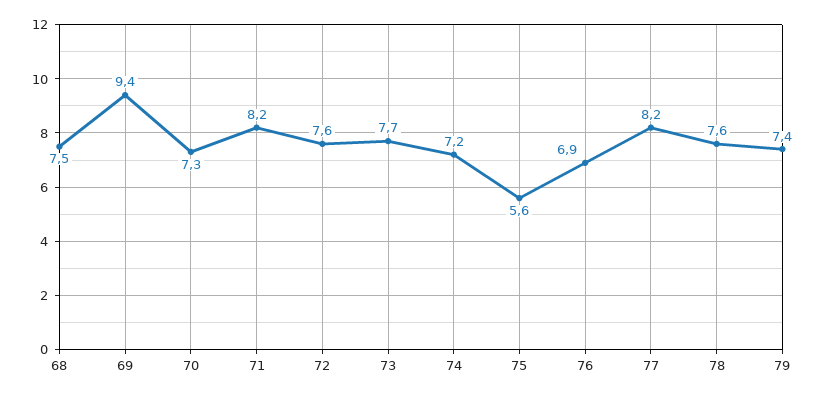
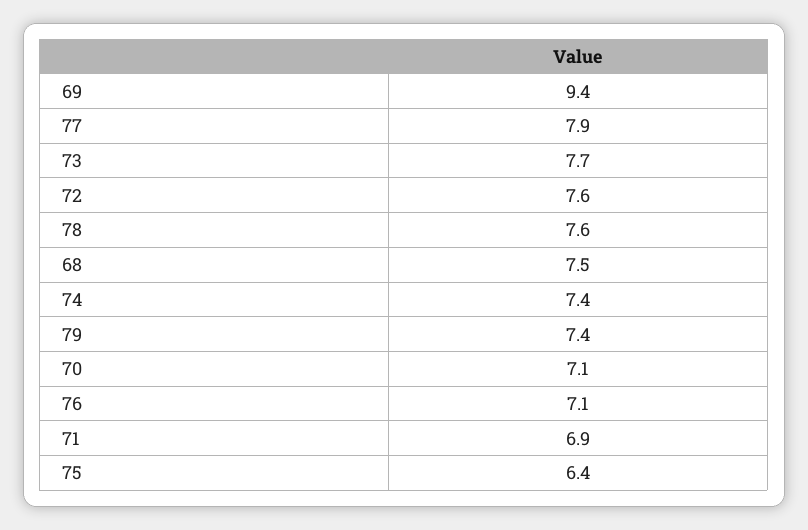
  {
    "68": 7.5,
    "69": 9.4,
-   "70": 7.3,
+   "70": 7.1,
-   "71": 8.2,
+   "71": 6.9,
    "72": 7.6,
    "73": 7.7,
-   "74": 7.2,
+   "74": 7.4,
-   "75": 5.6,
+   "75": 6.4,
-   "76": 6.9,
+   "76": 7.1,
-   "77": 8.2,
+   "77": 7.9,
    "78": 7.6,
    "79": 7.4
  }

